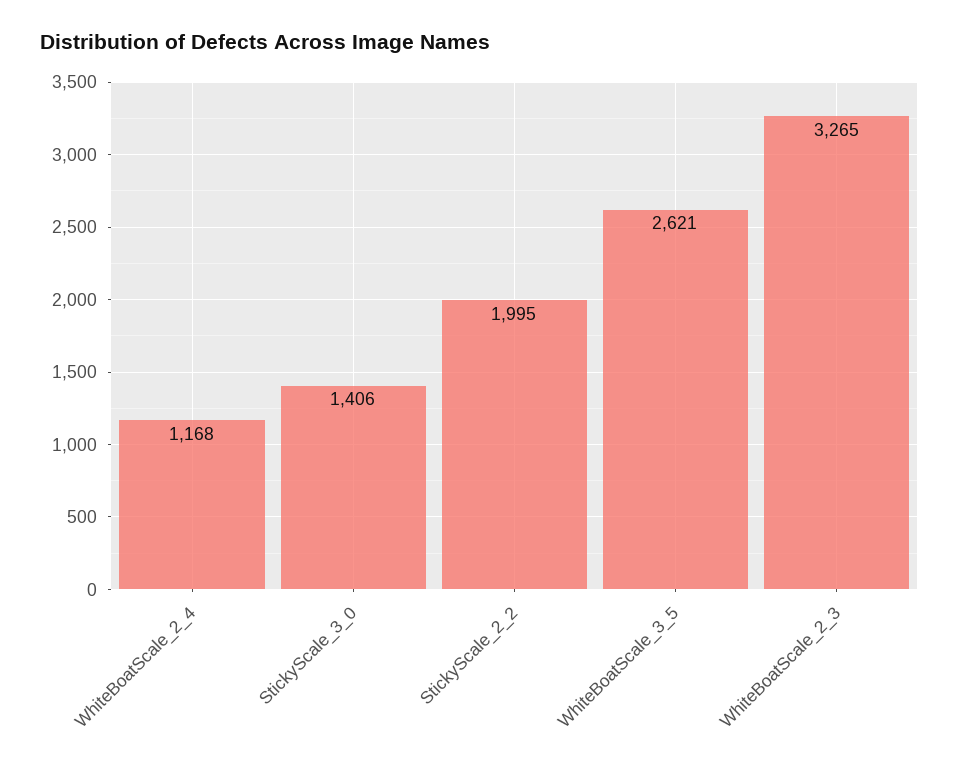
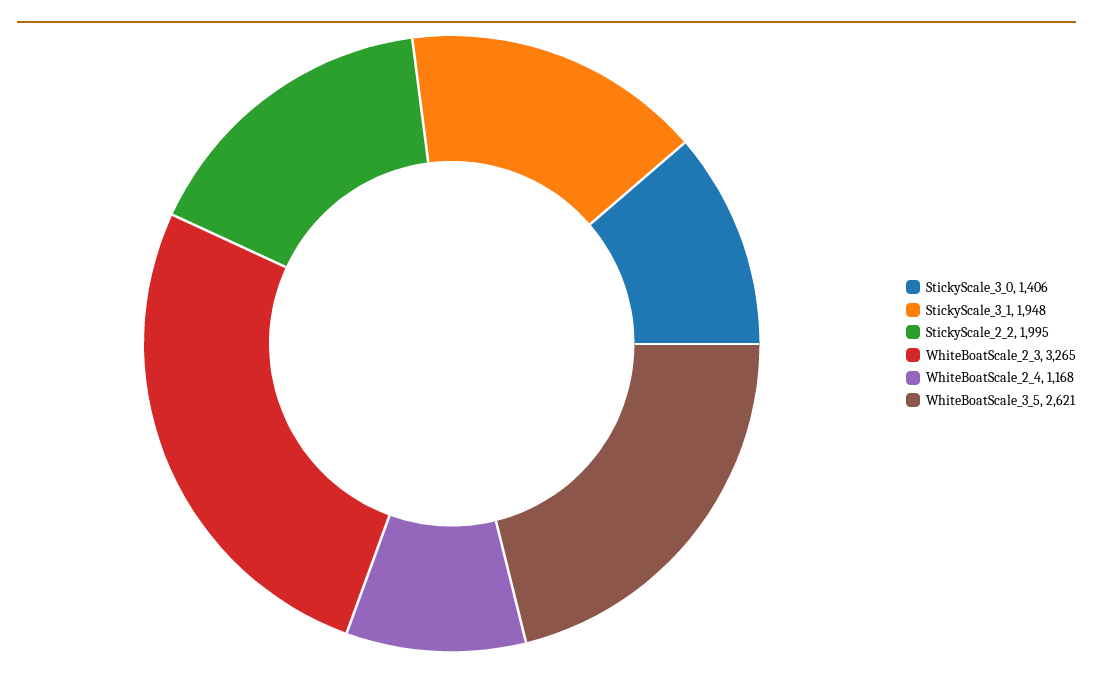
  {
    "WhiteBoatScale_2_4": 1168,
    "StickyScale_3_0": 1406,
    "StickyScale_2_2": 1995,
    "WhiteBoatScale_3_5": 2621,
-   "WhiteBoatScale_2_3": 3265
+   "WhiteBoatScale_2_3": 3265,
+   "StickyScale_3_1": 1948
  }

